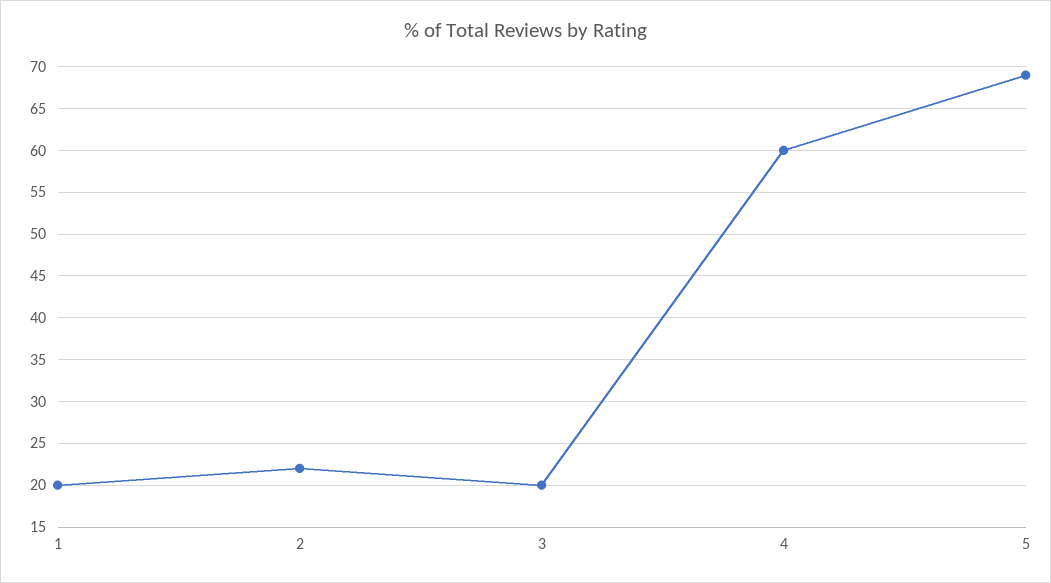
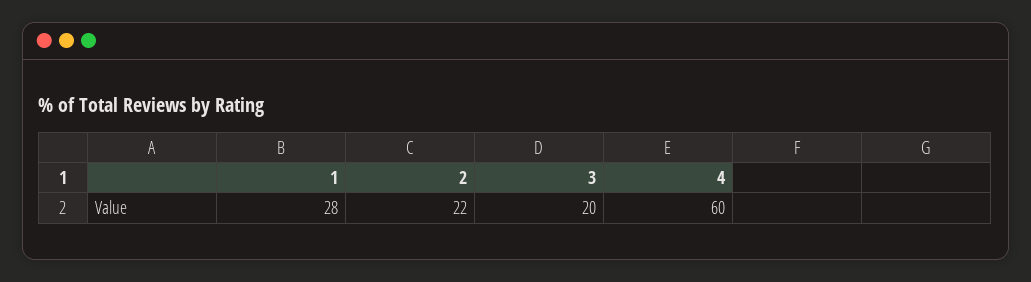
  {
-   "1": 20,
+   "1": 28,
    "2": 22,
    "3": 20,
-   "4": 60,
+   "4": 60
-   "5": 69
  }

